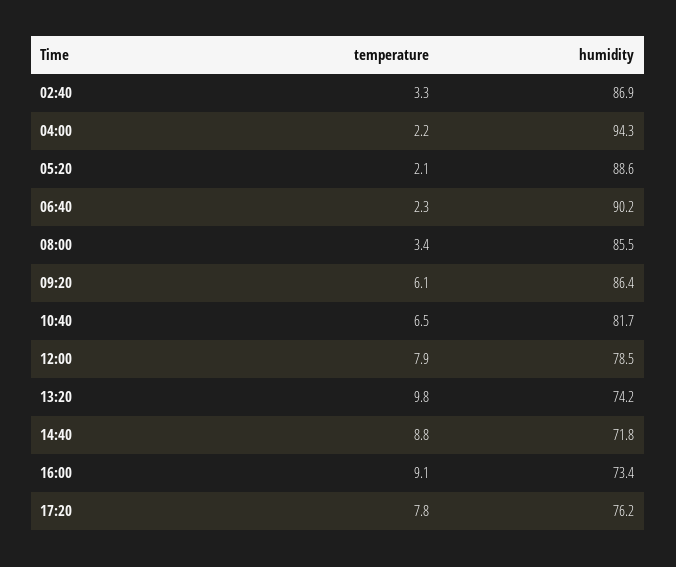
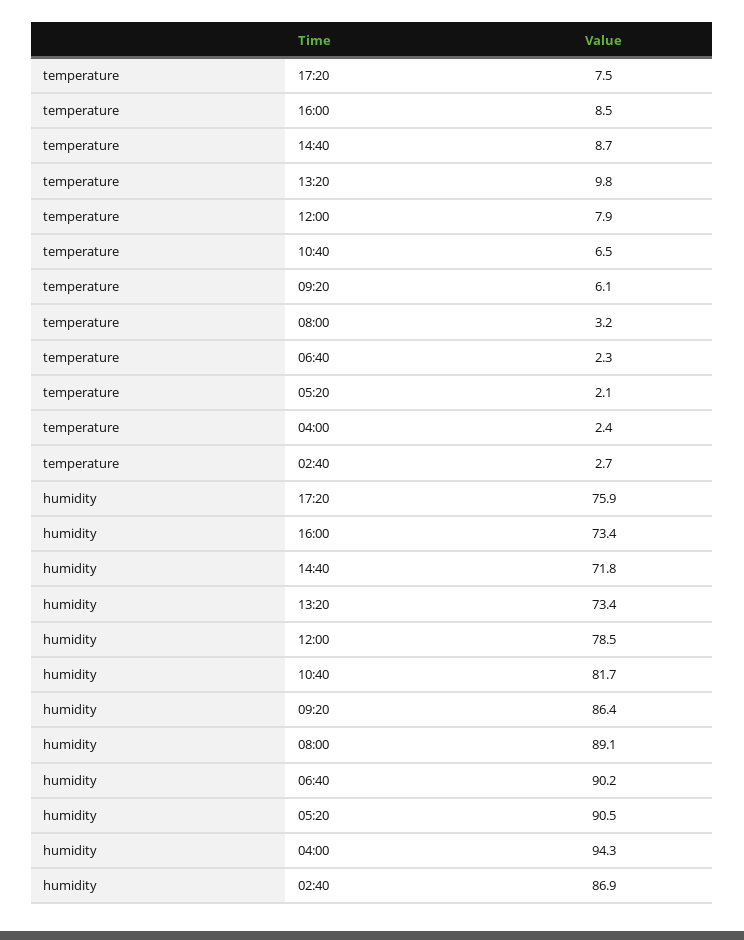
  {
    "temperature": {
-     "02:40": 3.3,
+     "02:40": 2.7,
-     "04:00": 2.2,
+     "04:00": 2.4,
      "05:20": 2.1,
      "06:40": 2.3,
-     "08:00": 3.4,
+     "08:00": 3.2,
      "09:20": 6.1,
      "10:40": 6.5,
      "12:00": 7.9,
      "13:20": 9.8,
-     "14:40": 8.8,
+     "14:40": 8.7,
-     "16:00": 9.1,
+     "16:00": 8.5,
-     "17:20": 7.8
+     "17:20": 7.5
    },
    "humidity": {
      "02:40": 86.9,
      "04:00": 94.3,
-     "05:20": 88.6,
+     "05:20": 90.5,
      "06:40": 90.2,
-     "08:00": 85.5,
+     "08:00": 89.1,
      "09:20": 86.4,
      "10:40": 81.7,
      "12:00": 78.5,
-     "13:20": 74.2,
+     "13:20": 73.4,
      "14:40": 71.8,
      "16:00": 73.4,
-     "17:20": 76.2
+     "17:20": 75.9
    }
  }

